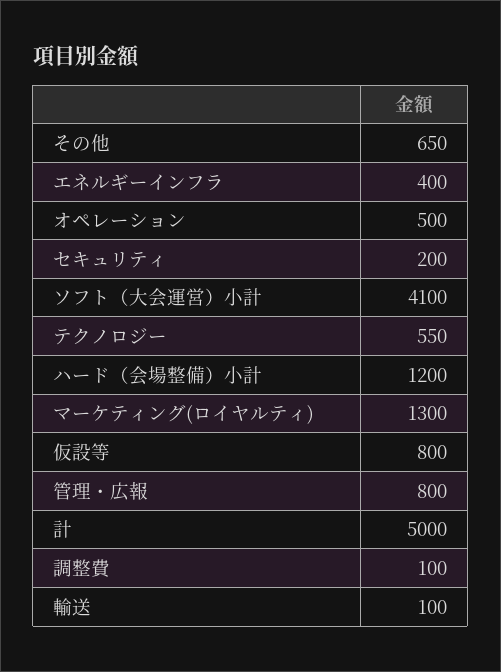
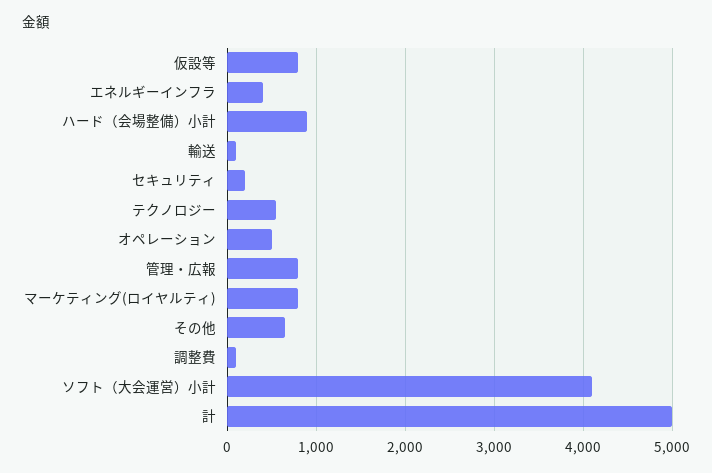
  {
    "その他": 650,
    "エネルギーインフラ": 400,
    "オペレーション": 500,
    "セキュリティ": 200,
    "ソフト（大会運営）小計": 4100,
    "テクノロジー": 550,
-   "ハード（会場整備）小計": 1200,
+   "ハード（会場整備）小計": 900,
-   "マーケティング(ロイヤルティ)": 1300,
+   "マーケティング(ロイヤルティ)": 800,
    "仮設等": 800,
    "管理・広報": 800,
    "計": 5000,
    "調整費": 100,
    "輸送": 100
  }

